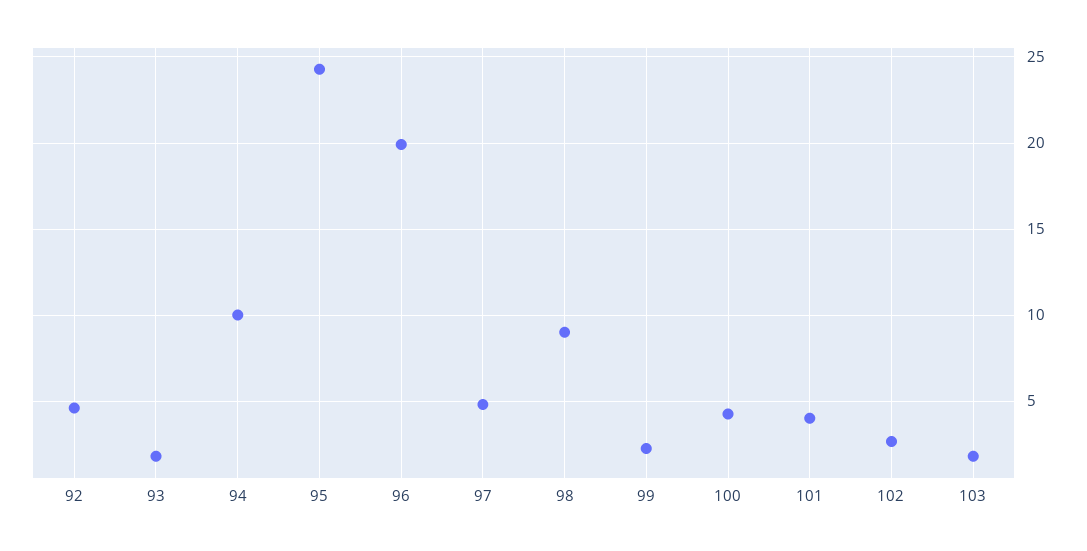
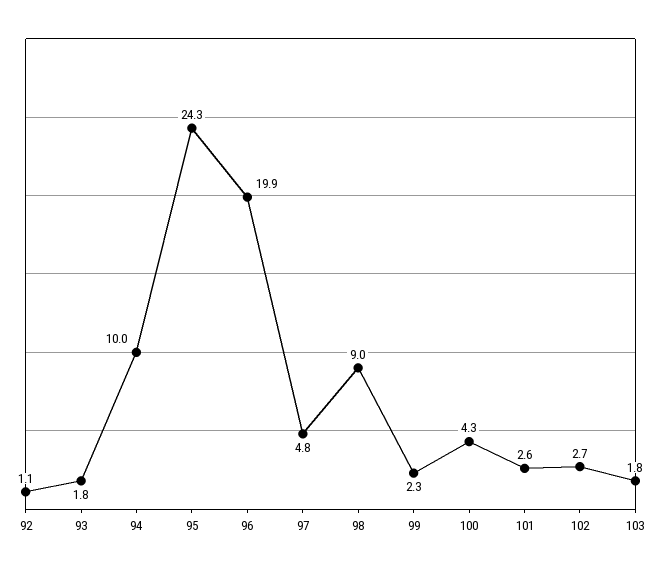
  {
-   "92": 4.5,
+   "92": 1.1,
    "93": 1.8,
    "94": 10,
    "95": 24.3,
    "96": 19.9,
    "97": 4.8,
    "98": 9,
    "99": 2.3,
    "100": 4.3,
-   "101": 4,
+   "101": 2.6,
    "102": 2.7,
    "103": 1.8
  }

